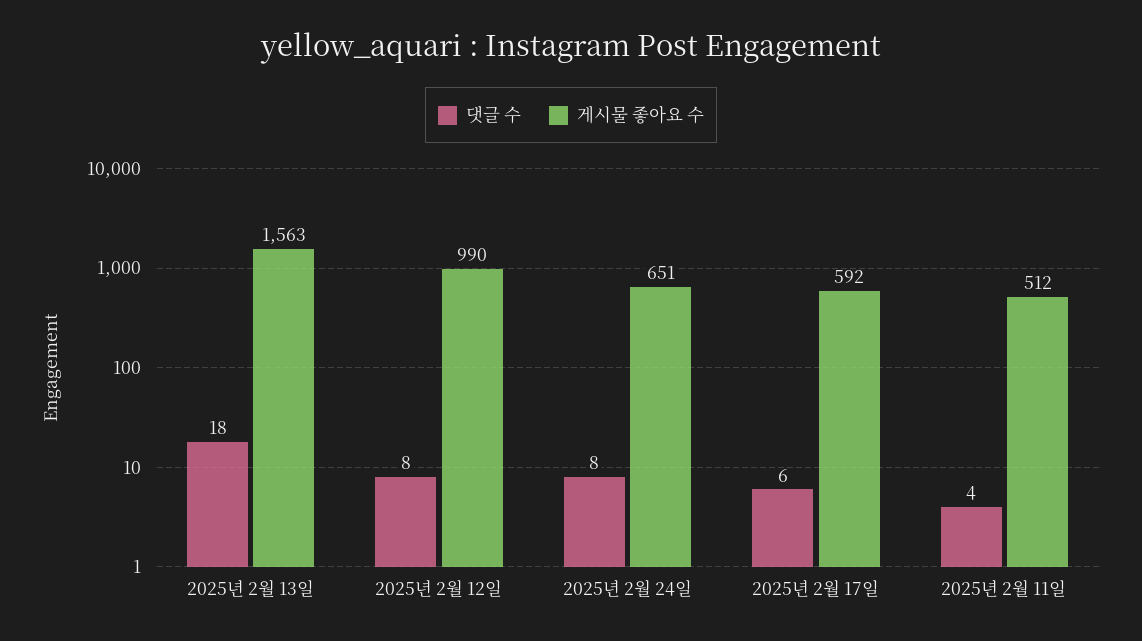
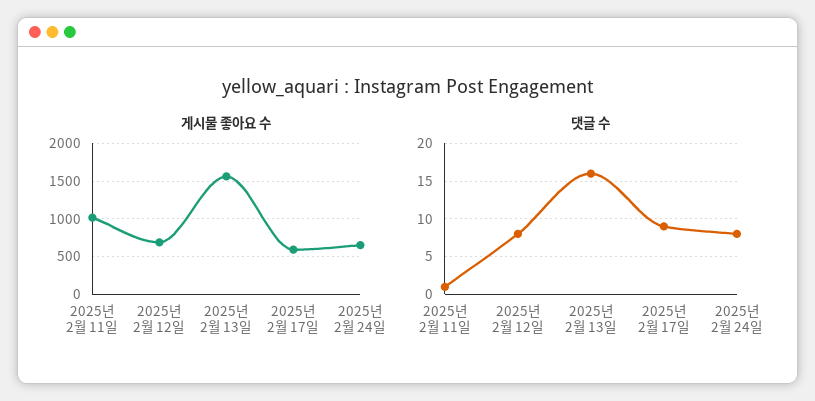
  {
    "댓글 수": {
-     "2025년 2월 13일": 18,
+     "2025년 2월 13일": 16,
      "2025년 2월 12일": 8,
      "2025년 2월 24일": 8,
-     "2025년 2월 17일": 6,
+     "2025년 2월 17일": 9,
-     "2025년 2월 11일": 4
+     "2025년 2월 11일": 1
    },
    "게시물 좋아요 수": {
      "2025년 2월 13일": 1563,
-     "2025년 2월 12일": 990,
+     "2025년 2월 12일": 700,
      "2025년 2월 24일": 651,
      "2025년 2월 17일": 592,
-     "2025년 2월 11일": 512
+     "2025년 2월 11일": 1000
    }
  }

